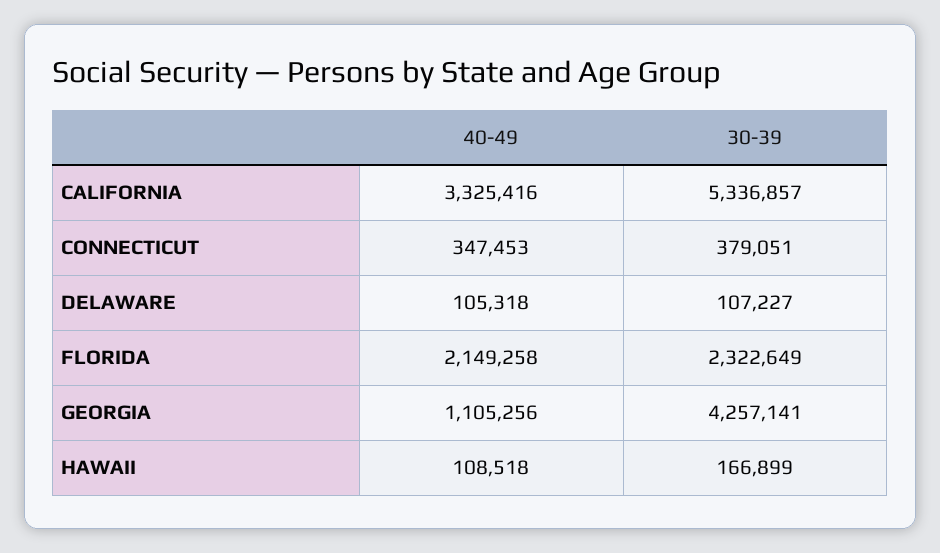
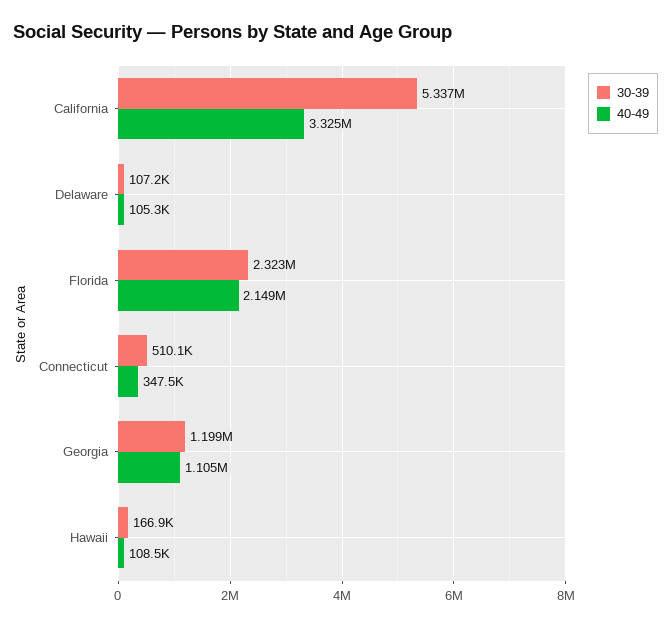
  {
    "40-49": {
      "CALIFORNIA": 3325416,
      "CONNECTICUT": 347453,
      "DELAWARE": 105318,
      "FLORIDA": 2149258,
      "GEORGIA": 1105256,
      "HAWAII": 108518
    },
    "30-39": {
      "CALIFORNIA": 5336857,
-     "CONNECTICUT": 379051,
+     "CONNECTICUT": 510100,
      "DELAWARE": 107227,
      "FLORIDA": 2322649,
-     "GEORGIA": 4257141,
+     "GEORGIA": 1199000,
      "HAWAII": 166899
    }
  }

